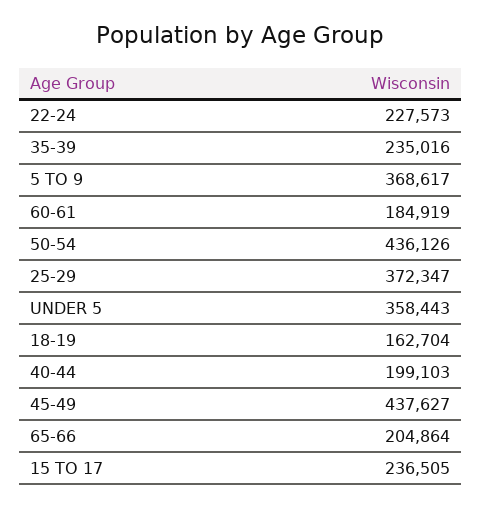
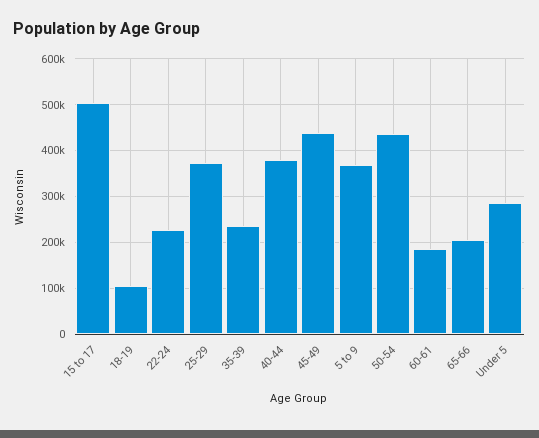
  {
    "22-24": 227573,
    "35-39": 235016,
    "5 TO 9": 368617,
    "60-61": 184919,
    "50-54": 436126,
    "25-29": 372347,
-   "UNDER 5": 358443,
+   "UNDER 5": 280000,
-   "18-19": 162704,
+   "18-19": 100000,
-   "40-44": 199103,
+   "40-44": 380000,
    "45-49": 437627,
    "65-66": 204864,
-   "15 TO 17": 236505
+   "15 TO 17": 500000
  }

